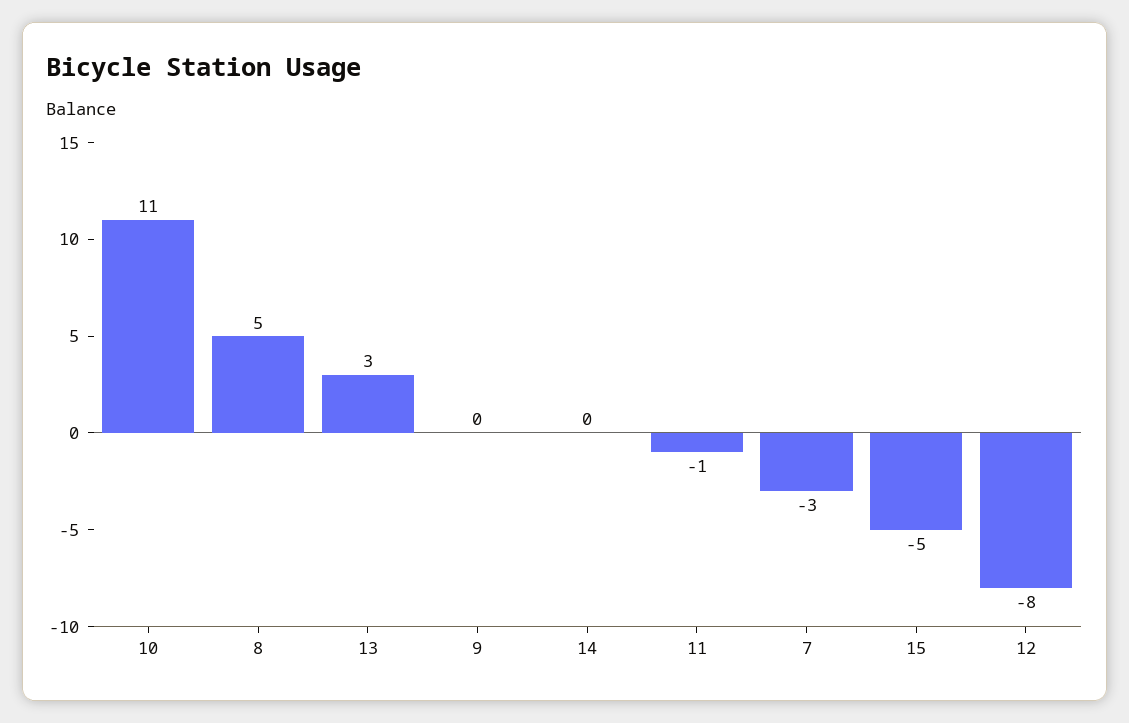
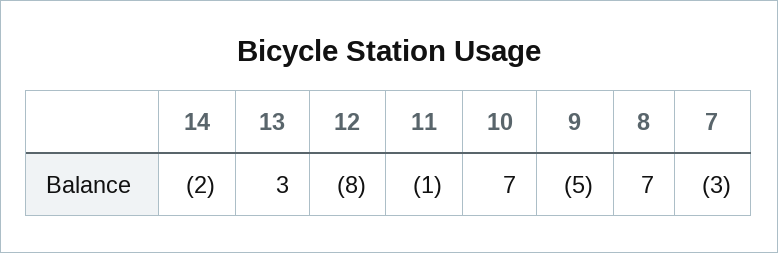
  {
-   "10": 11,
+   "10": 7,
-   "8": 5,
+   "8": 7,
    "13": 3,
-   "9": 0,
+   "9": -5,
-   "14": 0,
+   "14": -2,
    "11": -1,
    "7": -3,
-   "15": -5,
    "12": -8
  }

